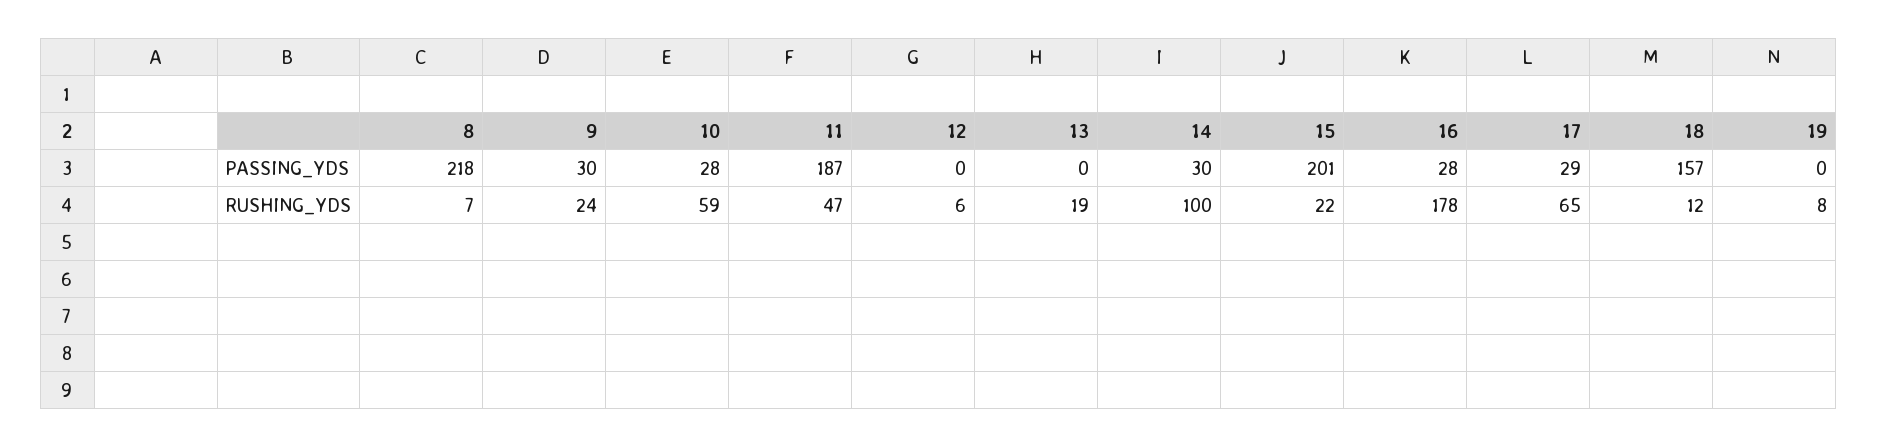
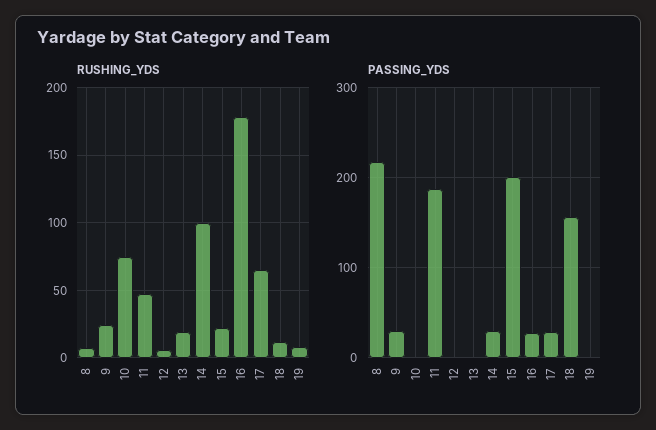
  {
    "PASSING_YDS": {
      "8": 218,
      "9": 30,
-     "10": 28,
+     "10": 0,
      "11": 187,
      "12": 0,
      "13": 0,
      "14": 30,
      "15": 201,
      "16": 28,
      "17": 29,
      "18": 157,
      "19": 0
    },
    "RUSHING_YDS": {
      "8": 7,
      "9": 24,
-     "10": 59,
+     "10": 75,
      "11": 47,
      "12": 6,
      "13": 19,
      "14": 100,
      "15": 22,
      "16": 178,
      "17": 65,
      "18": 12,
      "19": 8
    }
  }

